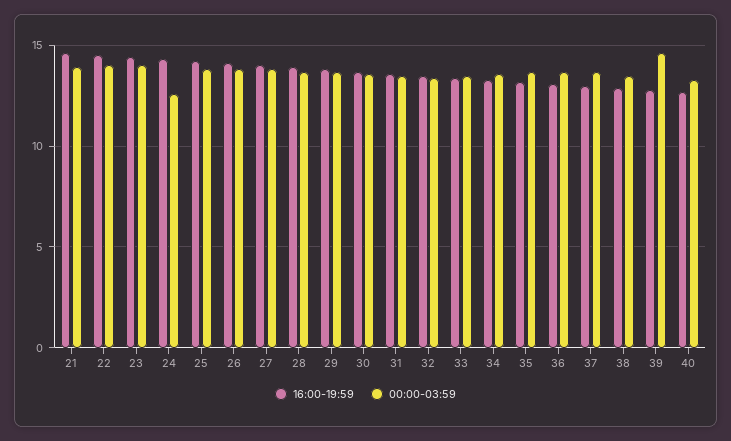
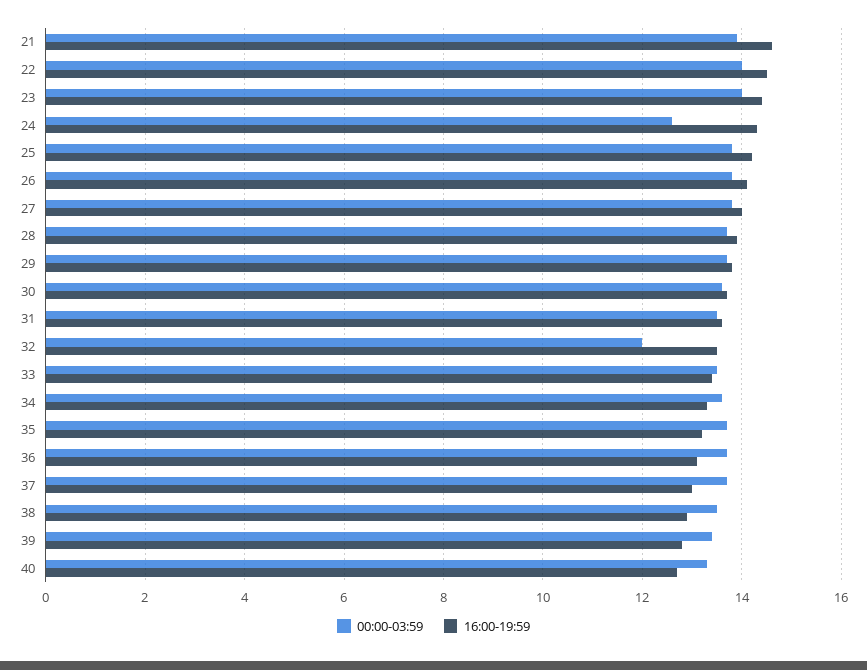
  {
    "16:00-19:59": {
      "21": 14.5,
      "22": 14.5,
      "23": 14.5,
      "24": 14.5,
      "25": 14,
      "26": 14,
      "27": 14,
      "28": 14,
      "29": 14,
      "30": 13.5,
      "31": 13.5,
      "32": 13.5,
      "33": 13.5,
      "34": 13.5,
      "35": 13,
      "36": 13,
      "37": 13,
      "38": 13,
      "39": 13,
      "40": 12.5
    },
    "00:00-03:59": {
      "21": 14,
      "22": 14,
      "23": 14,
      "24": 12.5,
      "25": 14,
      "26": 14,
      "27": 14,
      "28": 13.5,
      "29": 13.5,
      "30": 13.5,
      "31": 13.5,
-     "32": 13.5,
+     "32": 12,
      "33": 13.5,
      "34": 13.5,
      "35": 13.5,
      "36": 13.5,
      "37": 13.5,
      "38": 13.5,
-     "39": 14.5,
+     "39": 13.5,
      "40": 13.5
    }
  }

